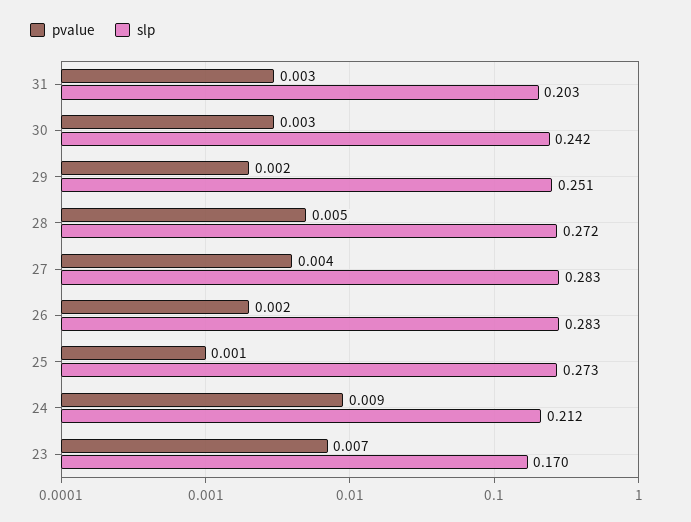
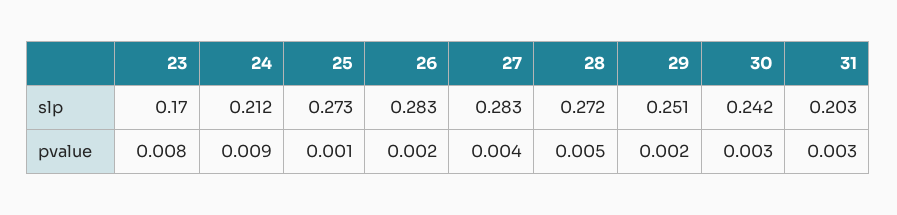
  {
    "pvalue": {
      "31": 0.003,
      "30": 0.003,
      "29": 0.002,
      "28": 0.005,
      "27": 0.004,
      "26": 0.002,
      "25": 0.001,
      "24": 0.009,
-     "23": 0.007
+     "23": 0.008
    },
    "slp": {
      "31": 0.203,
      "30": 0.242,
      "29": 0.251,
      "28": 0.272,
      "27": 0.283,
      "26": 0.283,
      "25": 0.273,
      "24": 0.212,
      "23": 0.17
    }
  }

